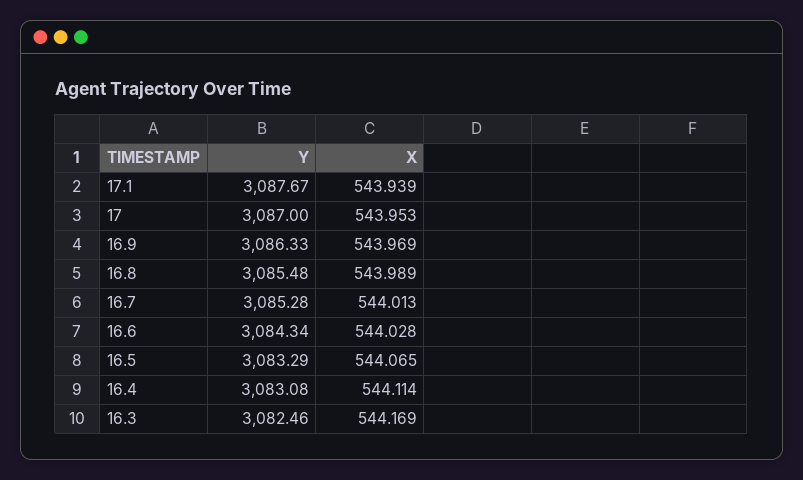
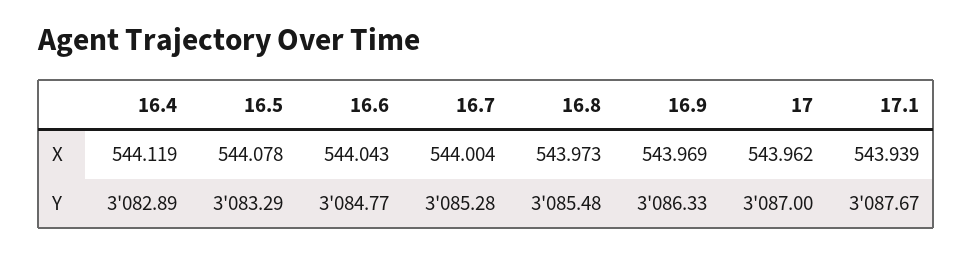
  {
    "Y": {
      "17.1": 3087.67,
      "17": 3087,
      "16.9": 3086.33,
      "16.8": 3085.48,
      "16.7": 3085.28,
-     "16.6": 3084.34,
+     "16.6": 3084.77,
      "16.5": 3083.29,
-     "16.4": 3083.08,
+     "16.4": 3082.89
-     "16.3": 3082.46
    },
    "X": {
      "17.1": 543.939,
-     "17": 543.953,
+     "17": 543.962,
      "16.9": 543.969,
-     "16.8": 543.989,
+     "16.8": 543.973,
-     "16.7": 544.013,
+     "16.7": 544.004,
-     "16.6": 544.028,
+     "16.6": 544.043,
-     "16.5": 544.065,
+     "16.5": 544.078,
-     "16.4": 544.114,
+     "16.4": 544.119
-     "16.3": 544.169
    }
  }

